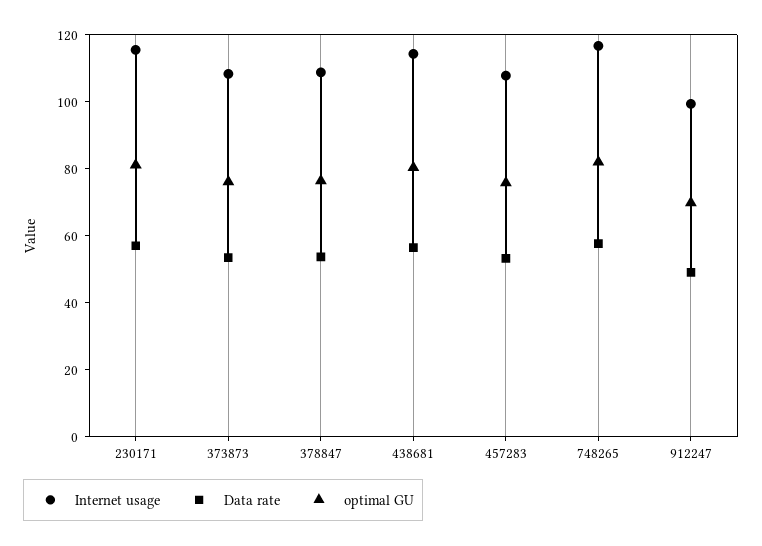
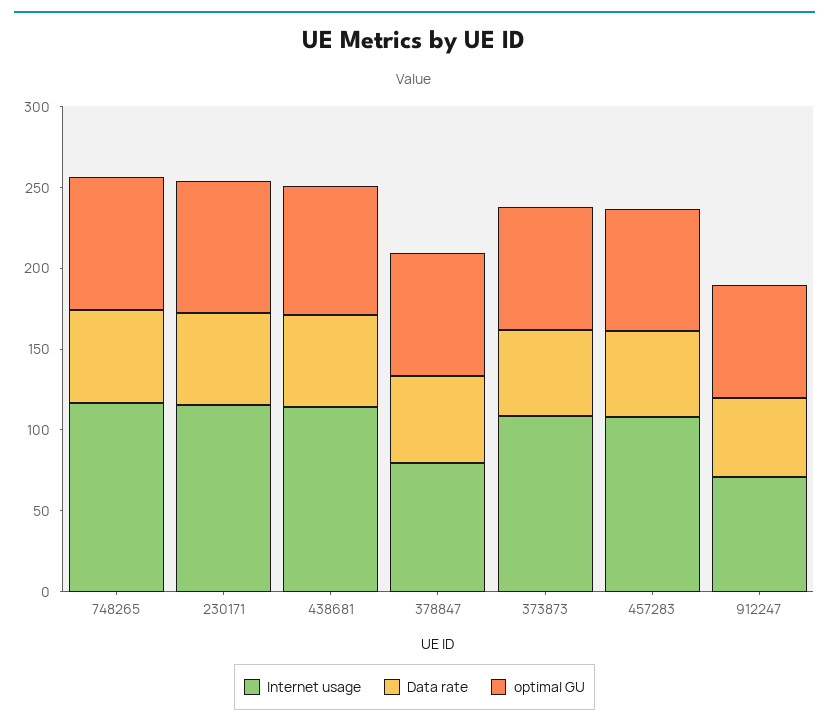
  {
    "Internet usage": {
      "230171": 115,
      "373873": 110,
-     "378847": 110,
+     "378847": 80,
      "438681": 115,
      "457283": 110,
      "748265": 115,
-     "912247": 100
+     "912247": 70
    },
    "Data rate": {
      "230171": 55,
      "373873": 55,
      "378847": 55,
      "438681": 55,
      "457283": 55,
      "748265": 60,
      "912247": 50
    },
    "optimal GU": {
      "230171": 80,
      "373873": 75,
      "378847": 75,
      "438681": 80,
      "457283": 75,
      "748265": 80,
      "912247": 70
    }
  }

